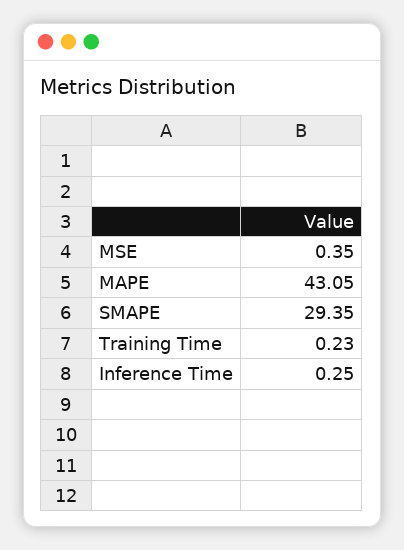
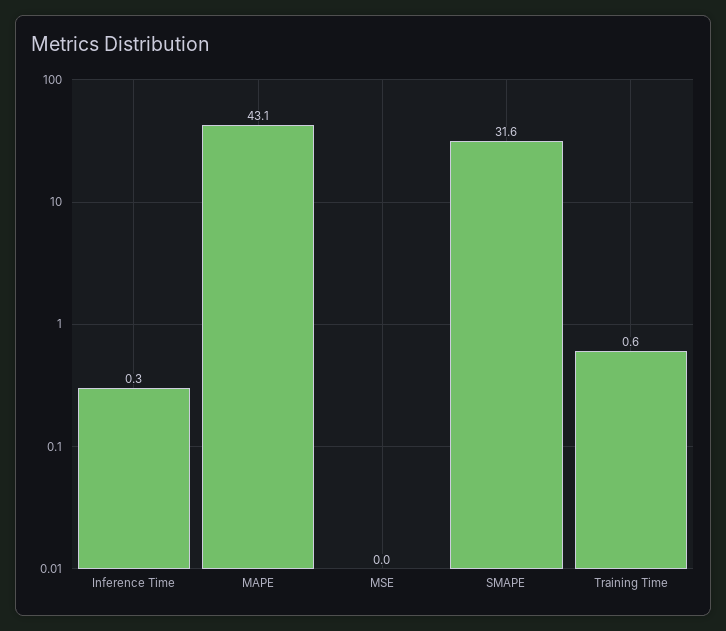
  {
-   "MSE": 0.35,
+   "MSE": 0,
    "MAPE": 43.05,
-   "SMAPE": 29.35,
+   "SMAPE": 31.6,
-   "Training Time": 0.23,
+   "Training Time": 0.6,
    "Inference Time": 0.25
  }

